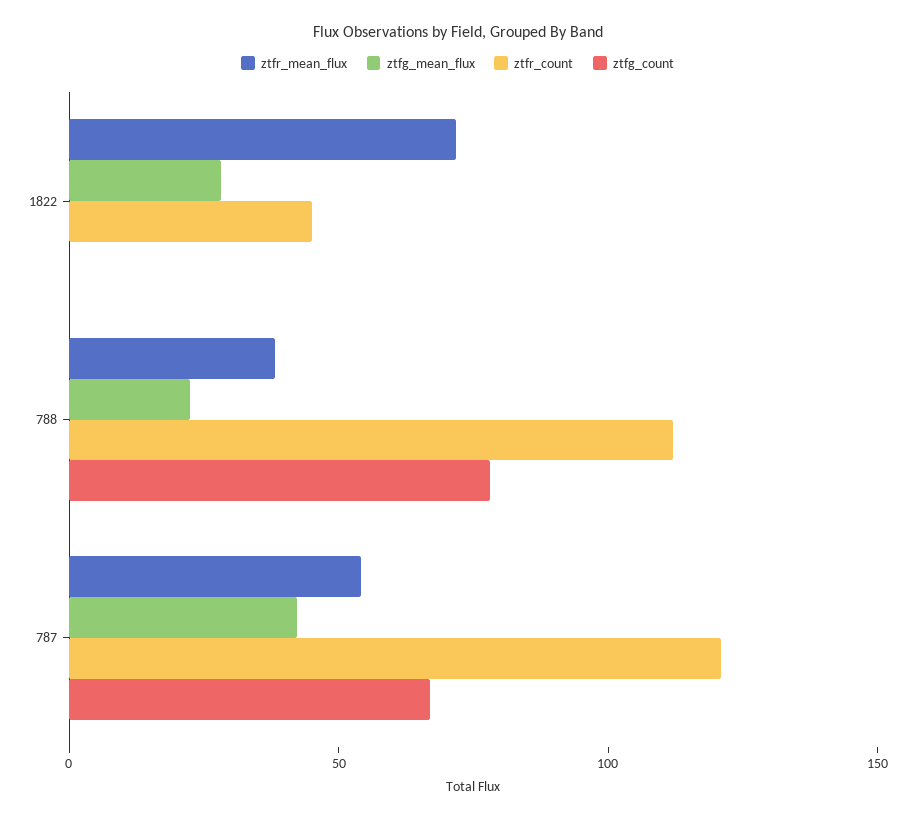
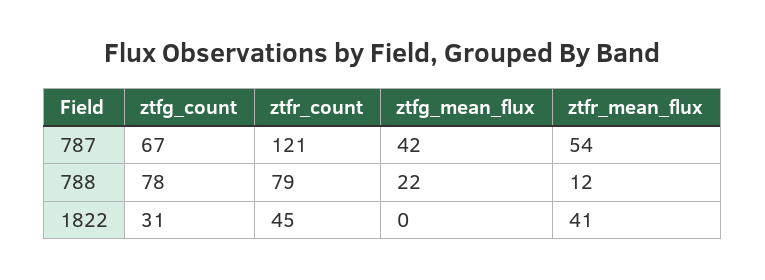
  {
    "ztfr_mean_flux": {
-     "1822": 70,
+     "1822": 41,
-     "788": 40,
+     "788": 12,
      "787": 54
    },
    "ztfg_mean_flux": {
-     "1822": 30,
+     "1822": 0,
      "788": 22,
      "787": 42
    },
    "ztfr_count": {
      "1822": 45,
-     "788": 110,
+     "788": 79,
      "787": 121
    },
    "ztfg_count": {
-     "1822": 0,
+     "1822": 31,
      "788": 78,
      "787": 67
    }
  }

